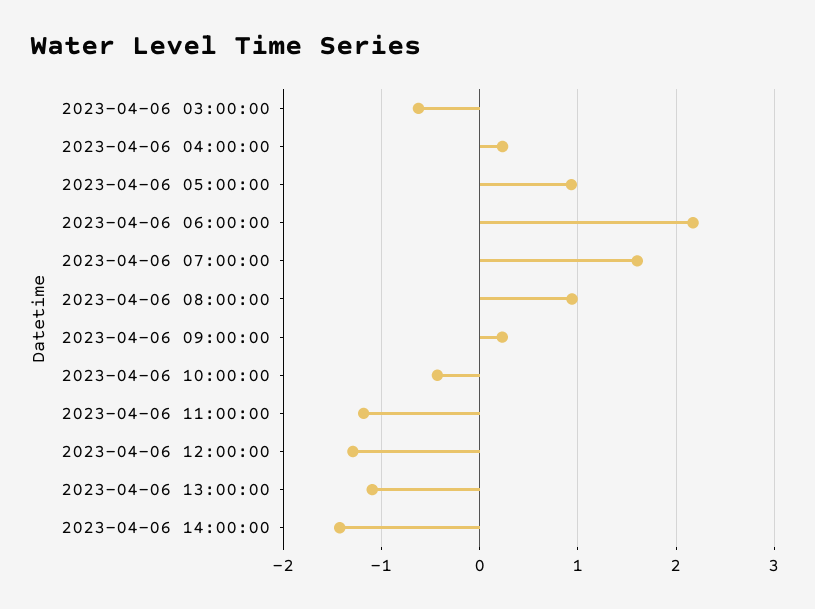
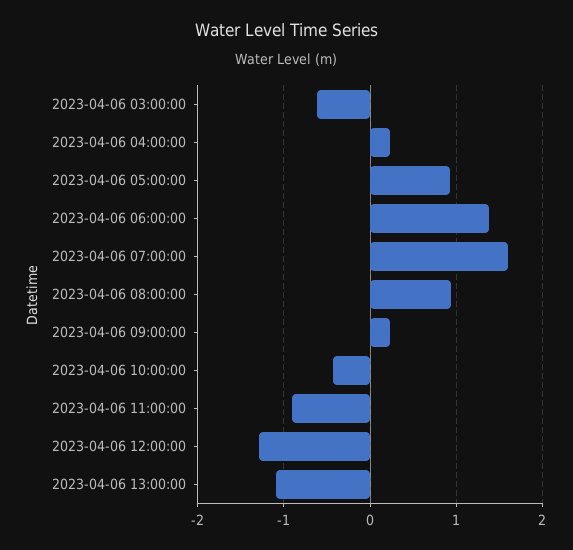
  {
    "2023-04-06 03:00:00": -0.6,
    "2023-04-06 04:00:00": 0.2,
    "2023-04-06 05:00:00": 0.9,
-   "2023-04-06 06:00:00": 2.2,
+   "2023-04-06 06:00:00": 1.4,
    "2023-04-06 07:00:00": 1.6,
    "2023-04-06 08:00:00": 0.9,
    "2023-04-06 09:00:00": 0.2,
    "2023-04-06 10:00:00": -0.4,
-   "2023-04-06 11:00:00": -1.2,
+   "2023-04-06 11:00:00": -0.9,
    "2023-04-06 12:00:00": -1.3,
-   "2023-04-06 13:00:00": -1.1,
+   "2023-04-06 13:00:00": -1.1
-   "2023-04-06 14:00:00": -1.4
  }

